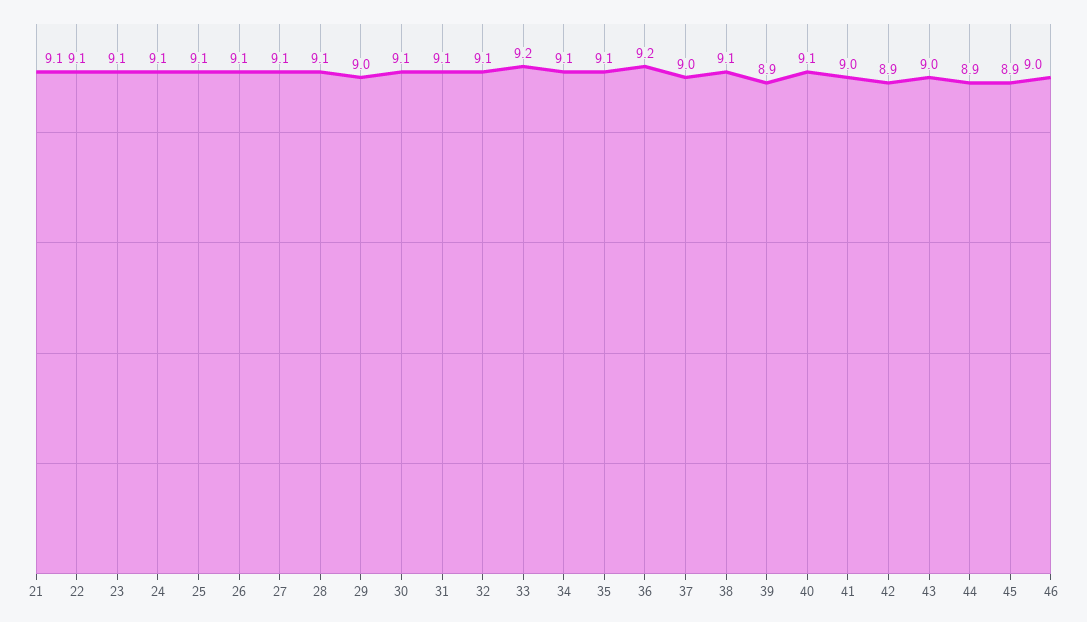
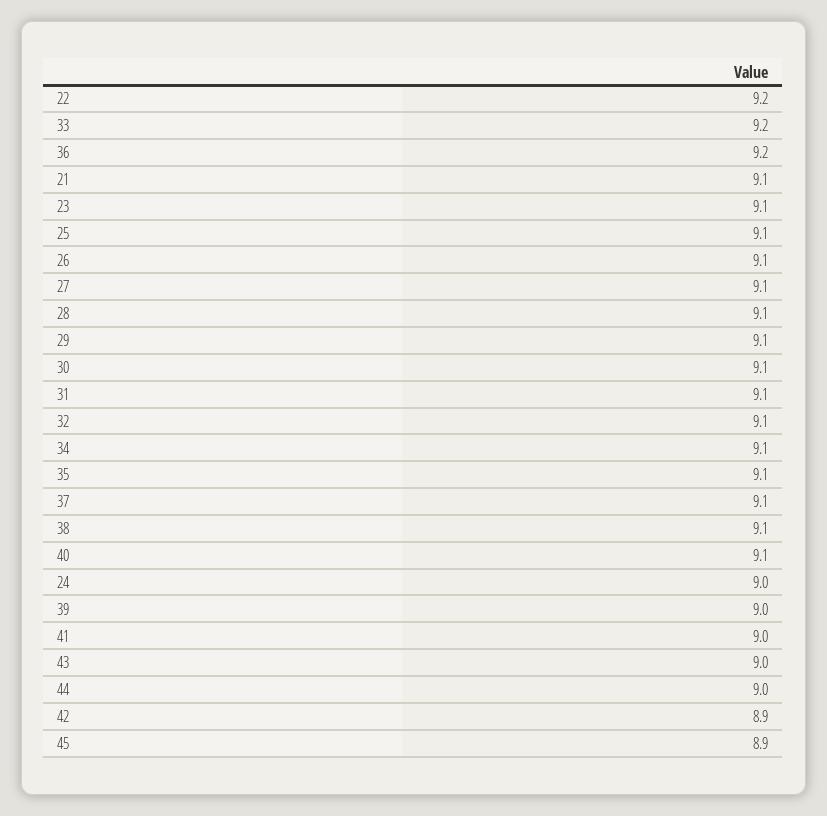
  {
    "21": 9.1,
-   "22": 9.1,
+   "22": 9.2,
    "23": 9.1,
-   "24": 9.1,
+   "24": 9,
    "25": 9.1,
    "26": 9.1,
    "27": 9.1,
    "28": 9.1,
-   "29": 9,
+   "29": 9.1,
    "30": 9.1,
    "31": 9.1,
    "32": 9.1,
    "33": 9.2,
    "34": 9.1,
    "35": 9.1,
    "36": 9.2,
-   "37": 9,
+   "37": 9.1,
    "38": 9.1,
-   "39": 8.9,
+   "39": 9,
    "40": 9.1,
    "41": 9,
    "42": 8.9,
    "43": 9,
-   "44": 8.9,
+   "44": 9,
-   "45": 8.9,
+   "45": 8.9
-   "46": 9
  }

